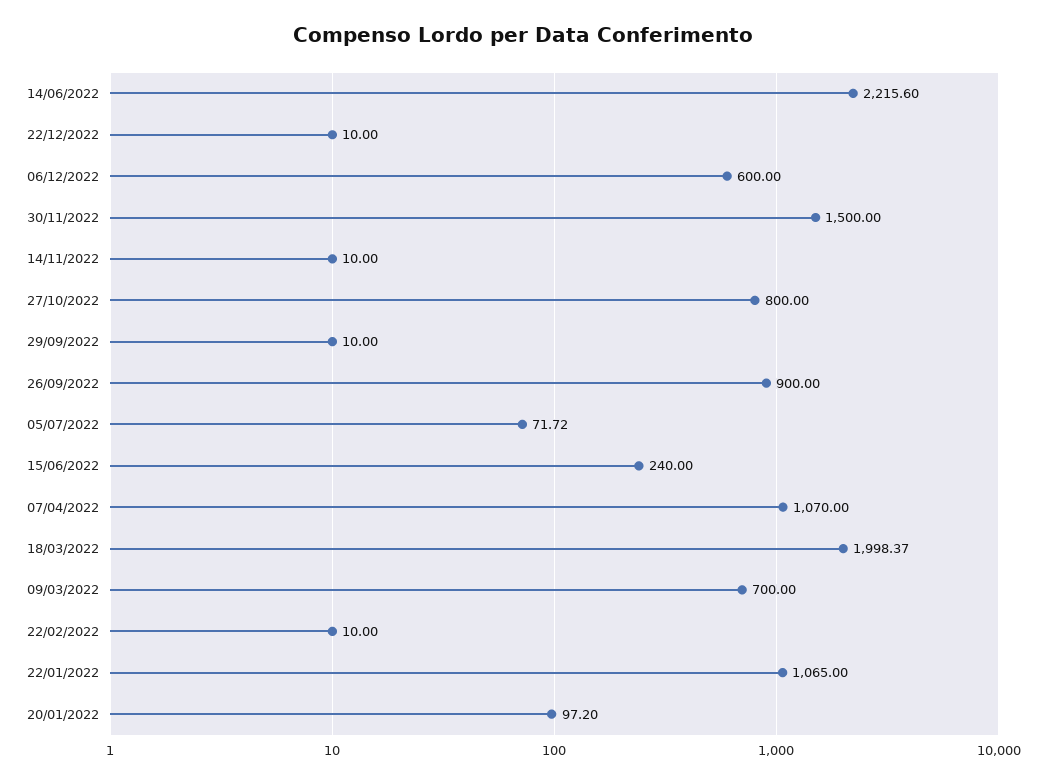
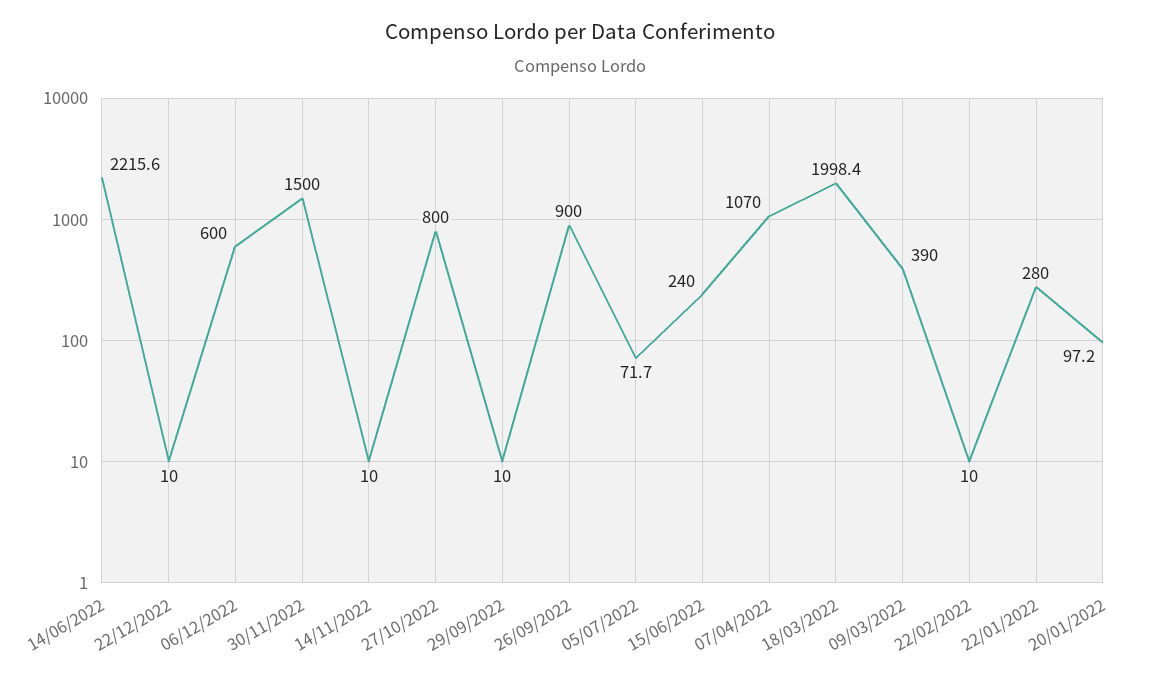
  {
    "14/06/2022": 2215.6,
    "22/12/2022": 10,
    "06/12/2022": 600,
    "30/11/2022": 1500,
    "14/11/2022": 10,
    "27/10/2022": 800,
    "29/09/2022": 10,
    "26/09/2022": 900,
    "05/07/2022": 71.72,
    "15/06/2022": 240,
    "07/04/2022": 1070,
    "18/03/2022": 1998.37,
-   "09/03/2022": 700,
+   "09/03/2022": 390,
    "22/02/2022": 10,
-   "22/01/2022": 1065,
+   "22/01/2022": 280,
    "20/01/2022": 97.2
  }

